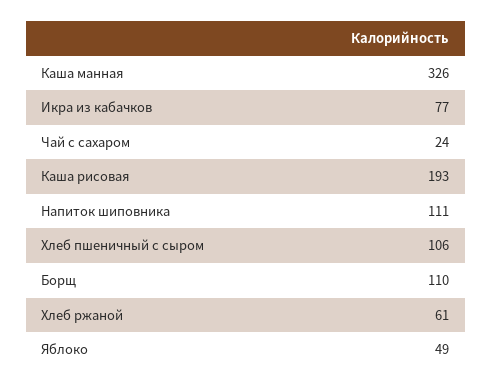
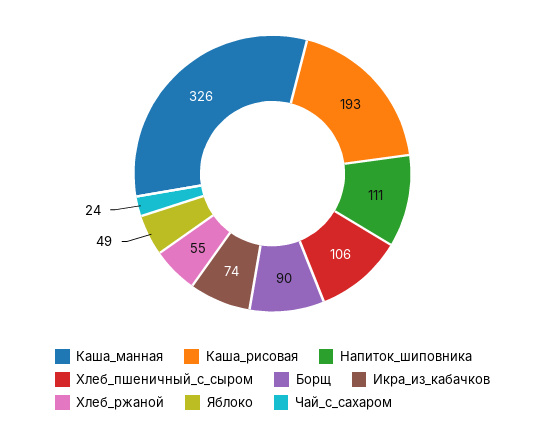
  {
    "Каша манная": 326,
-   "Икра из кабачков": 77,
+   "Икра из кабачков": 74,
    "Чай с сахаром": 24,
    "Каша рисовая": 193,
    "Напиток шиповника": 111,
    "Хлеб пшеничный с сыром": 106,
-   "Борщ": 110,
+   "Борщ": 90,
-   "Хлеб ржаной": 61,
+   "Хлеб ржаной": 55,
    "Яблоко": 49
  }

